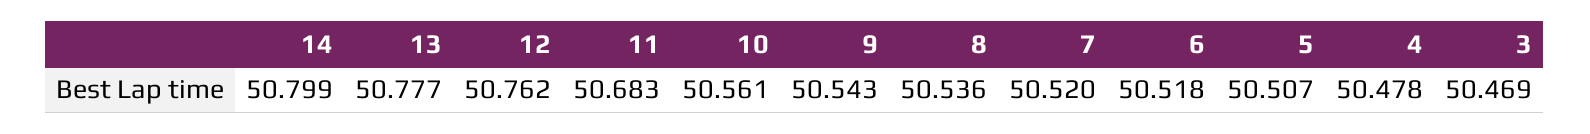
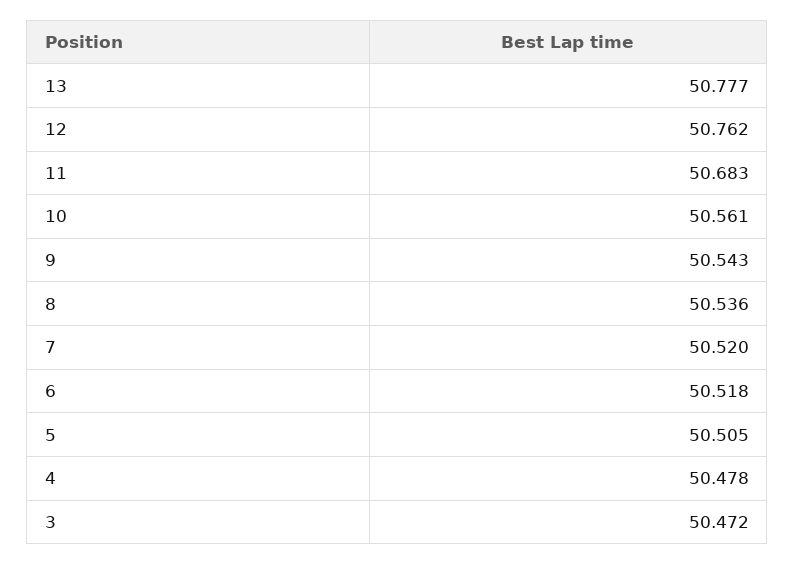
  {
-   "14": 50.799,
    "13": 50.777,
    "12": 50.762,
    "11": 50.683,
    "10": 50.561,
    "9": 50.543,
    "8": 50.536,
    "7": 50.52,
    "6": 50.518,
-   "5": 50.507,
+   "5": 50.505,
    "4": 50.478,
-   "3": 50.469
+   "3": 50.472
  }

